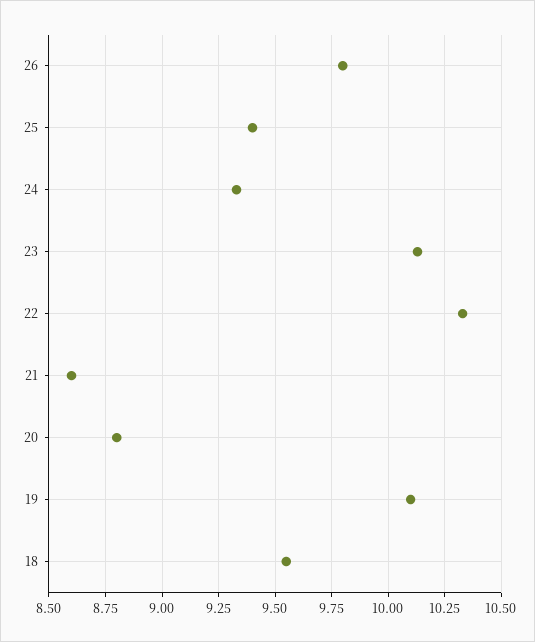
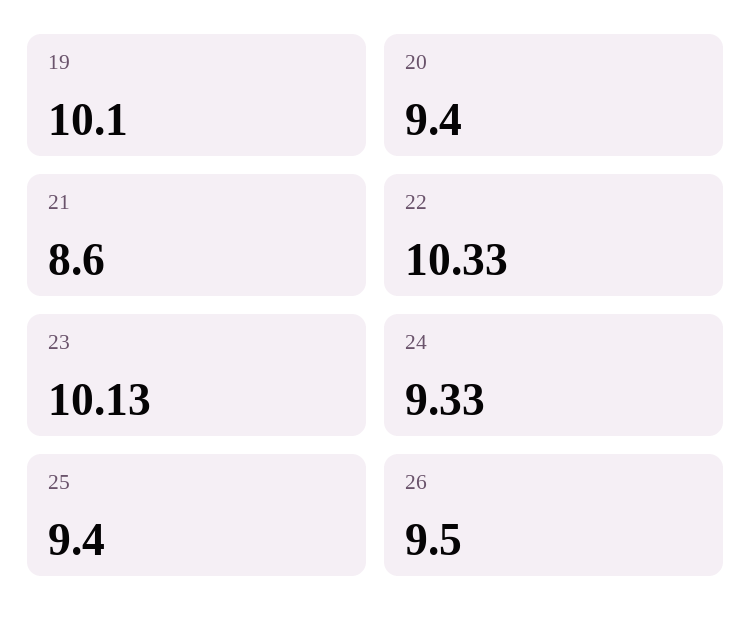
  {
-   "26": 9.8,
+   "26": 9.5,
    "25": 9.4,
    "24": 9.33,
    "23": 10.13,
    "22": 10.33,
    "21": 8.6,
-   "20": 8.8,
+   "20": 9.4,
-   "19": 10.1,
+   "19": 10.1
-   "18": 9.55
  }

